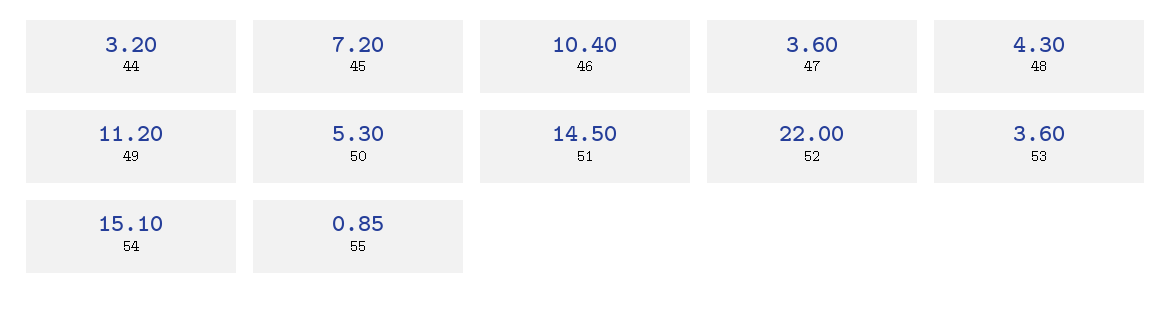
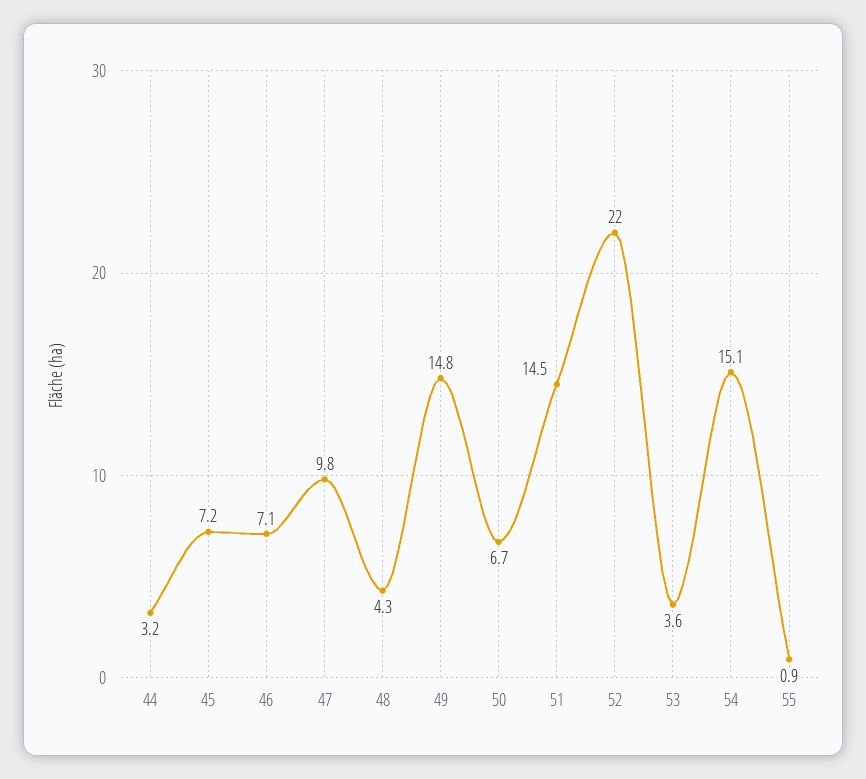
  {
    "44": 3.2,
    "45": 7.2,
-   "46": 10.4,
+   "46": 7.1,
-   "47": 3.6,
+   "47": 9.8,
    "48": 4.3,
-   "49": 11.2,
+   "49": 14.8,
-   "50": 5.3,
+   "50": 6.7,
    "51": 14.5,
    "52": 22,
    "53": 3.6,
    "54": 15.1,
    "55": 0.85
  }

